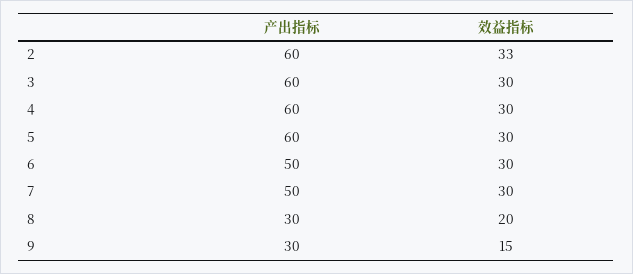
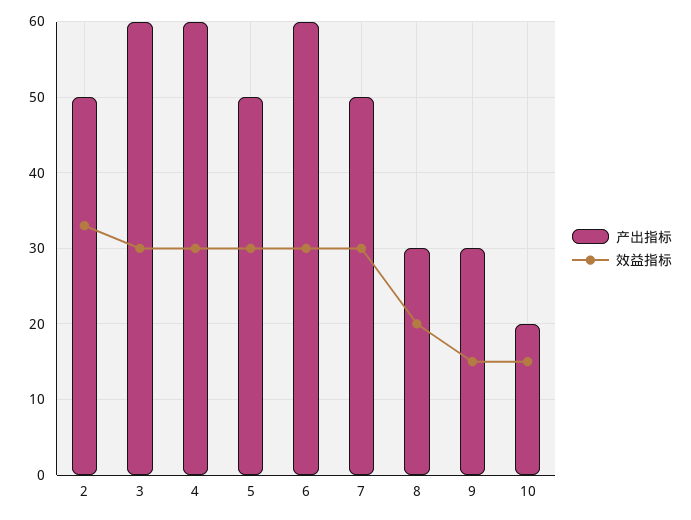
  {
    "产出指标": {
-     "2": 60,
+     "2": 50,
      "3": 60,
      "4": 60,
-     "5": 60,
+     "5": 50,
-     "6": 50,
+     "6": 60,
      "7": 50,
      "8": 30,
-     "9": 30
+     "9": 30,
+     "10": 20
    },
    "效益指标": {
      "2": 33,
      "3": 30,
      "4": 30,
      "5": 30,
      "6": 30,
      "7": 30,
      "8": 20,
-     "9": 15
+     "9": 15,
+     "10": 15
    }
  }

